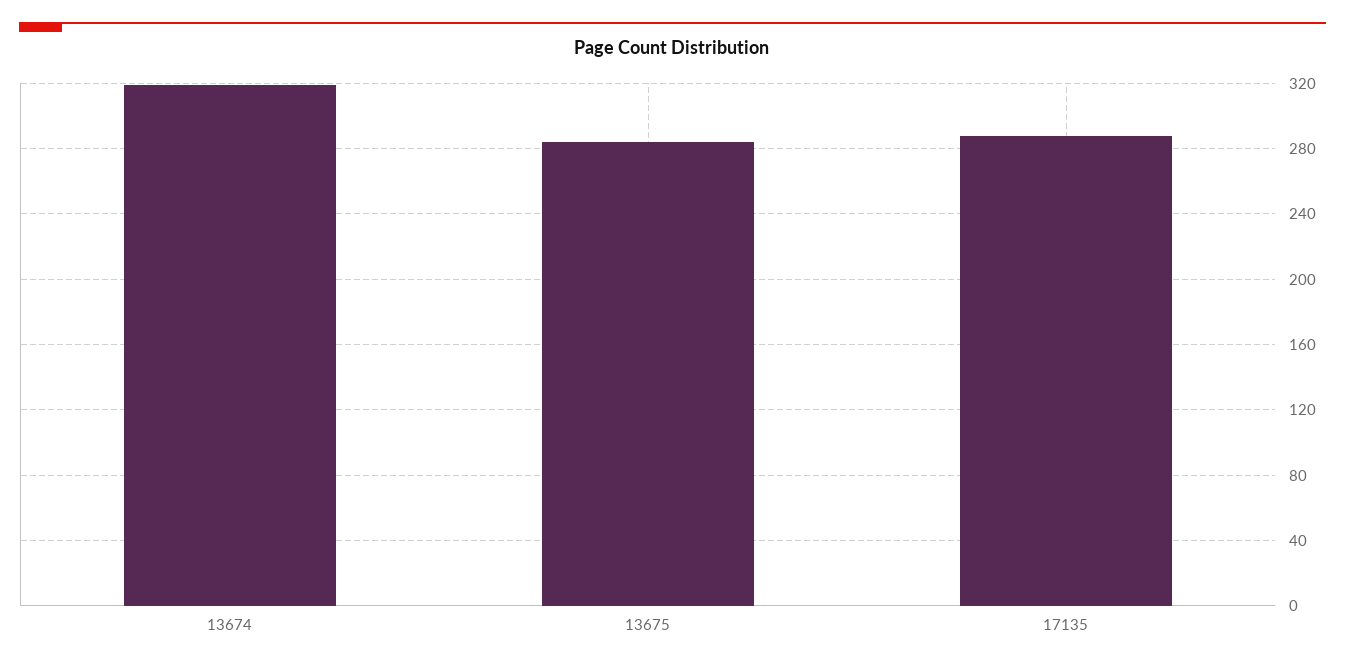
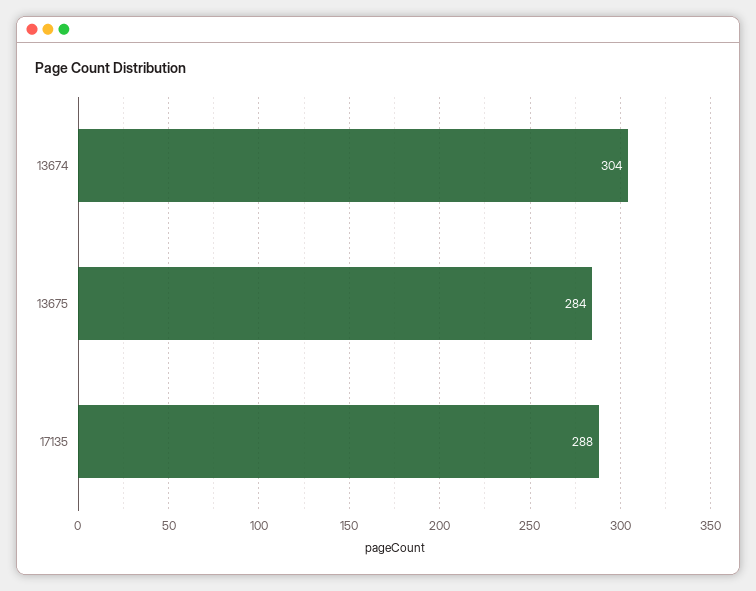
  {
-   "13674": 320,
+   "13674": 304,
    "13675": 284,
    "17135": 288
  }

